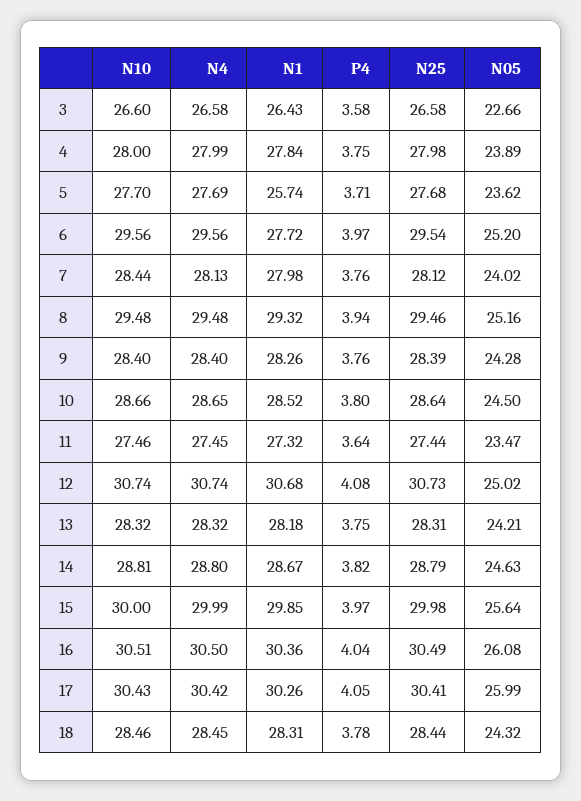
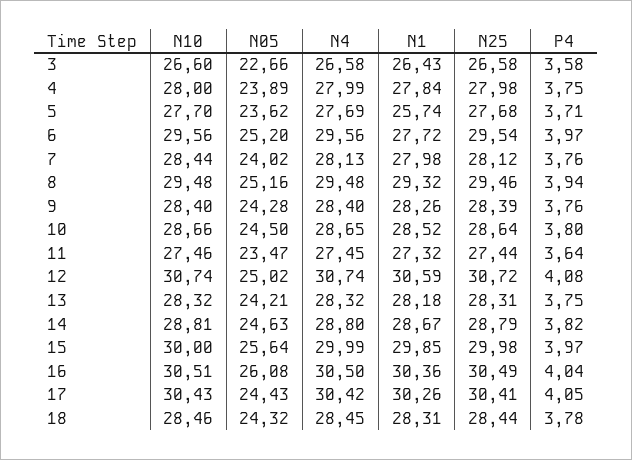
  {
    "N10": {
      "3": 26.6,
      "4": 28,
      "5": 27.7,
      "6": 29.56,
      "7": 28.44,
      "8": 29.48,
      "9": 28.4,
      "10": 28.66,
      "11": 27.46,
      "12": 30.74,
      "13": 28.32,
      "14": 28.81,
      "15": 30,
      "16": 30.51,
      "17": 30.43,
      "18": 28.46
    },
    "N4": {
      "3": 26.58,
      "4": 27.99,
      "5": 27.69,
      "6": 29.56,
      "7": 28.13,
      "8": 29.48,
      "9": 28.4,
      "10": 28.65,
      "11": 27.45,
      "12": 30.74,
      "13": 28.32,
      "14": 28.8,
      "15": 29.99,
      "16": 30.5,
      "17": 30.42,
      "18": 28.45
    },
    "N1": {
      "3": 26.43,
      "4": 27.84,
      "5": 25.74,
      "6": 27.72,
      "7": 27.98,
      "8": 29.32,
      "9": 28.26,
      "10": 28.52,
      "11": 27.32,
-     "12": 30.68,
+     "12": 30.59,
      "13": 28.18,
      "14": 28.67,
      "15": 29.85,
      "16": 30.36,
      "17": 30.26,
      "18": 28.31
    },
    "P4": {
      "3": 3.58,
      "4": 3.75,
      "5": 3.71,
      "6": 3.97,
      "7": 3.76,
      "8": 3.94,
      "9": 3.76,
      "10": 3.8,
      "11": 3.64,
      "12": 4.08,
      "13": 3.75,
      "14": 3.82,
      "15": 3.97,
      "16": 4.04,
      "17": 4.05,
      "18": 3.78
    },
    "N25": {
      "3": 26.58,
      "4": 27.98,
      "5": 27.68,
      "6": 29.54,
      "7": 28.12,
      "8": 29.46,
      "9": 28.39,
      "10": 28.64,
      "11": 27.44,
-     "12": 30.73,
+     "12": 30.72,
      "13": 28.31,
      "14": 28.79,
      "15": 29.98,
      "16": 30.49,
      "17": 30.41,
      "18": 28.44
    },
    "N05": {
      "3": 22.66,
      "4": 23.89,
      "5": 23.62,
      "6": 25.2,
      "7": 24.02,
      "8": 25.16,
      "9": 24.28,
      "10": 24.5,
      "11": 23.47,
      "12": 25.02,
      "13": 24.21,
      "14": 24.63,
      "15": 25.64,
      "16": 26.08,
-     "17": 25.99,
+     "17": 24.43,
      "18": 24.32
    }
  }

